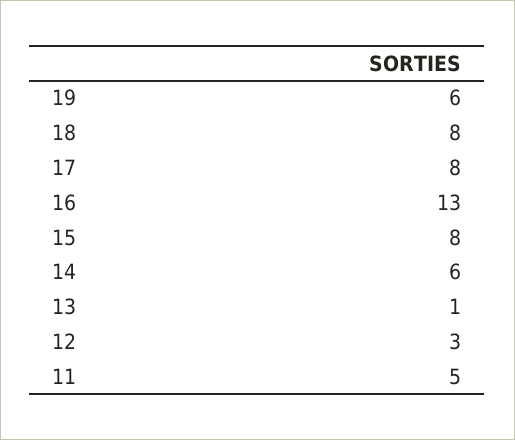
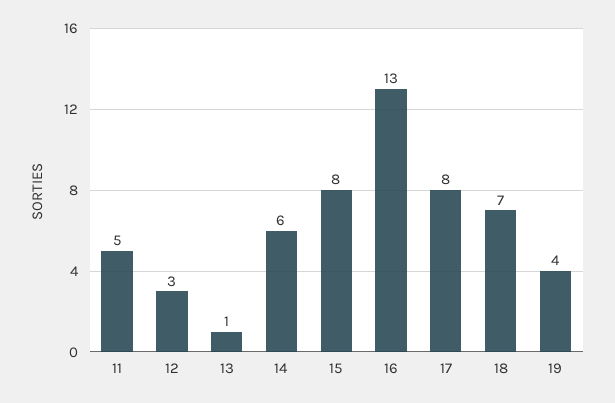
  {
-   "19": 6,
+   "19": 4,
-   "18": 8,
+   "18": 7,
    "17": 8,
    "16": 13,
    "15": 8,
    "14": 6,
    "13": 1,
    "12": 3,
    "11": 5
  }

